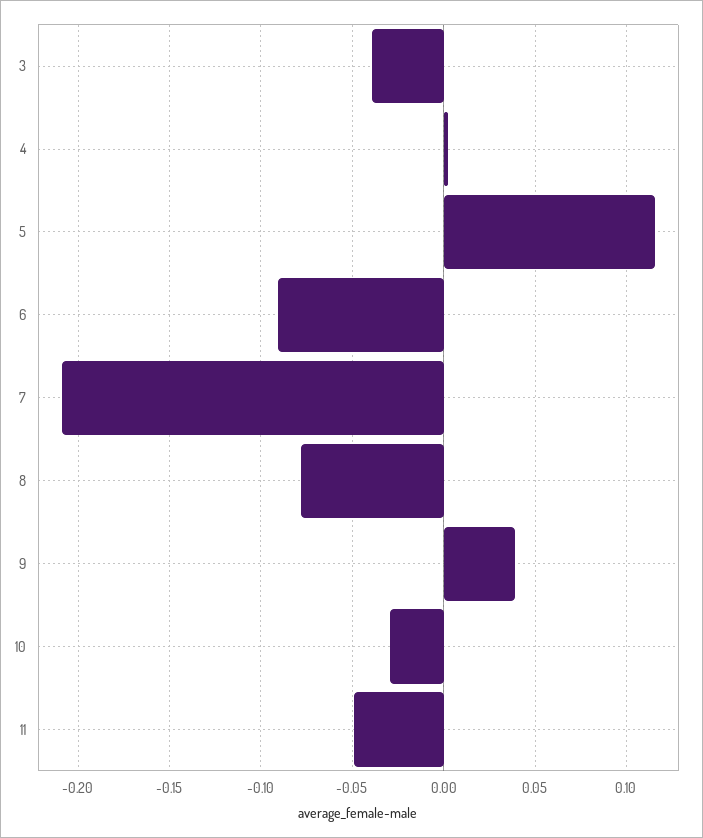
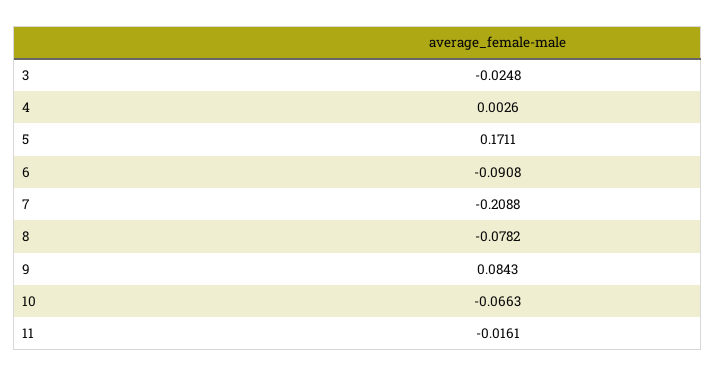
  {
-   "3": -0.04,
+   "3": -0.0248,
    "4": 0.0026,
-   "5": 0.115,
+   "5": 0.1711,
    "6": -0.0908,
    "7": -0.2088,
    "8": -0.0782,
-   "9": 0.04,
+   "9": 0.0843,
-   "10": -0.03,
+   "10": -0.0663,
-   "11": -0.05
+   "11": -0.0161
  }

